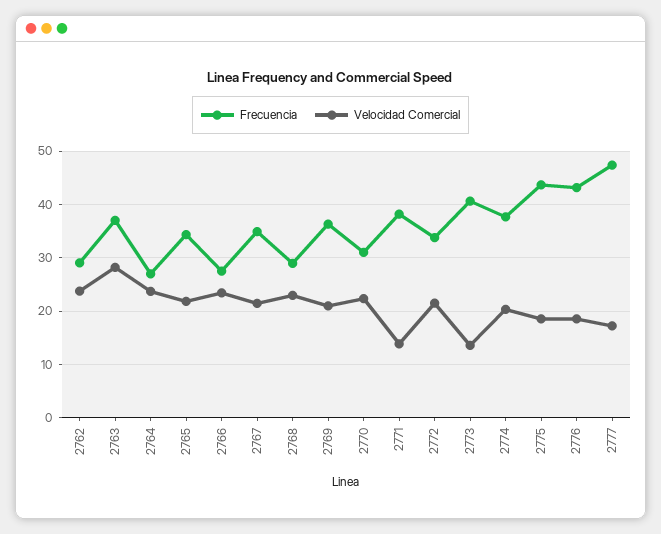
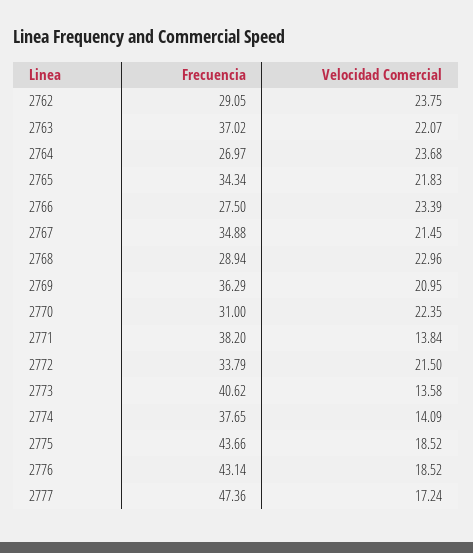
  {
    "Frecuencia": {
      "2762": 29.05,
      "2763": 37.02,
      "2764": 26.97,
      "2765": 34.34,
      "2766": 27.5,
      "2767": 34.88,
      "2768": 28.94,
      "2769": 36.29,
      "2770": 31,
      "2771": 38.2,
      "2772": 33.79,
      "2773": 40.62,
      "2774": 37.65,
      "2775": 43.66,
      "2776": 43.14,
      "2777": 47.36
    },
    "Velocidad Comercial": {
      "2762": 23.75,
-     "2763": 28,
+     "2763": 22.07,
      "2764": 23.68,
      "2765": 21.83,
      "2766": 23.39,
      "2767": 21.45,
      "2768": 22.96,
      "2769": 20.95,
      "2770": 22.35,
      "2771": 13.84,
      "2772": 21.5,
      "2773": 13.58,
-     "2774": 20,
+     "2774": 14.09,
      "2775": 18.52,
      "2776": 18.52,
      "2777": 17.24
    }
  }

